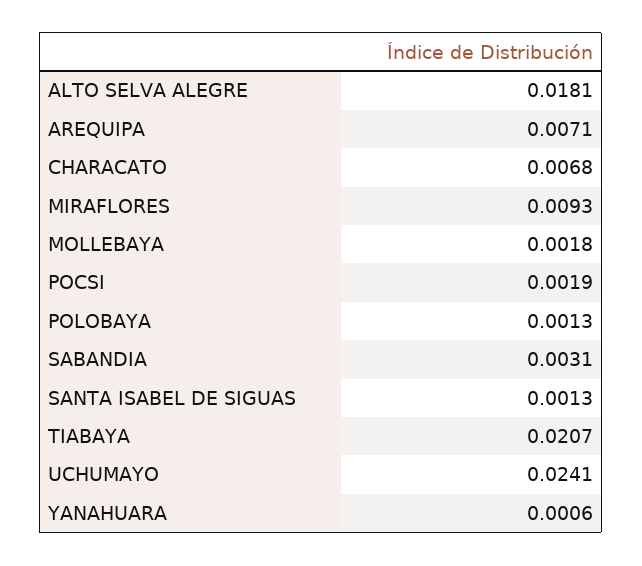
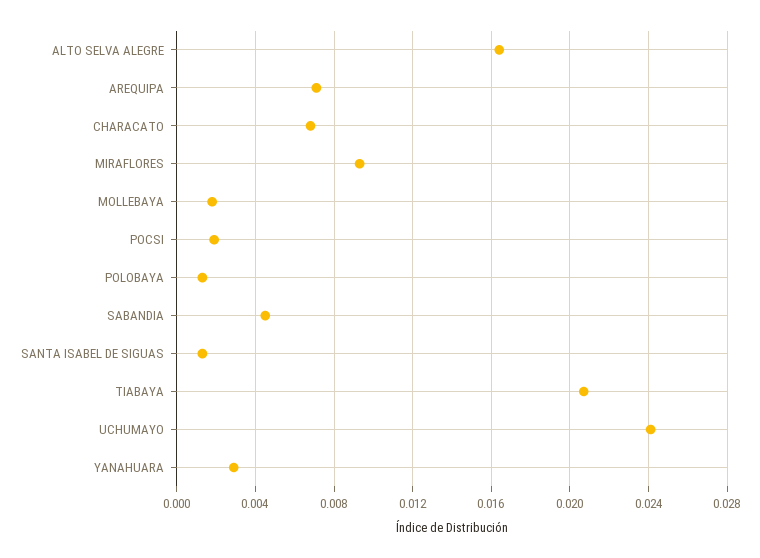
  {
-   "ALTO SELVA ALEGRE": 0.0181,
+   "ALTO SELVA ALEGRE": 0.0165,
    "AREQUIPA": 0.0071,
    "CHARACATO": 0.0068,
    "MIRAFLORES": 0.0093,
    "MOLLEBAYA": 0.0018,
    "POCSI": 0.0019,
    "POLOBAYA": 0.0013,
-   "SABANDIA": 0.0031,
+   "SABANDIA": 0.0045,
    "SANTA ISABEL DE SIGUAS": 0.0013,
    "TIABAYA": 0.0207,
    "UCHUMAYO": 0.0241,
-   "YANAHUARA": 0.0006
+   "YANAHUARA": 0.003
  }

